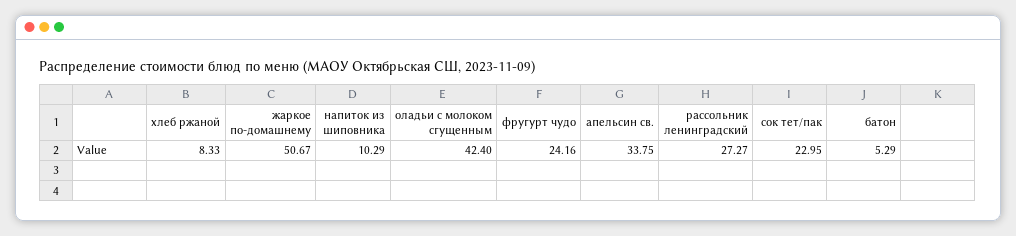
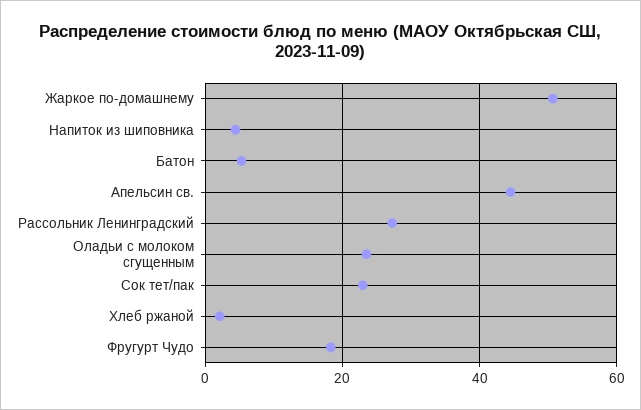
  {
-   "хлеб ржаной": 8.33,
+   "хлеб ржаной": 2,
    "жаркое по-домашнему": 50.67,
-   "напиток из шиповника": 10.29,
+   "напиток из шиповника": 4,
-   "оладьи с молоком сгущенным": 42.4,
+   "оладьи с молоком сгущенным": 24,
-   "фругурт чудо": 24.16,
+   "фругурт чудо": 18,
-   "апельсин св.": 33.75,
+   "апельсин св.": 44,
    "рассольник ленинградский": 27.27,
    "сок тет/пак": 22.95,
    "батон": 5.29
  }

